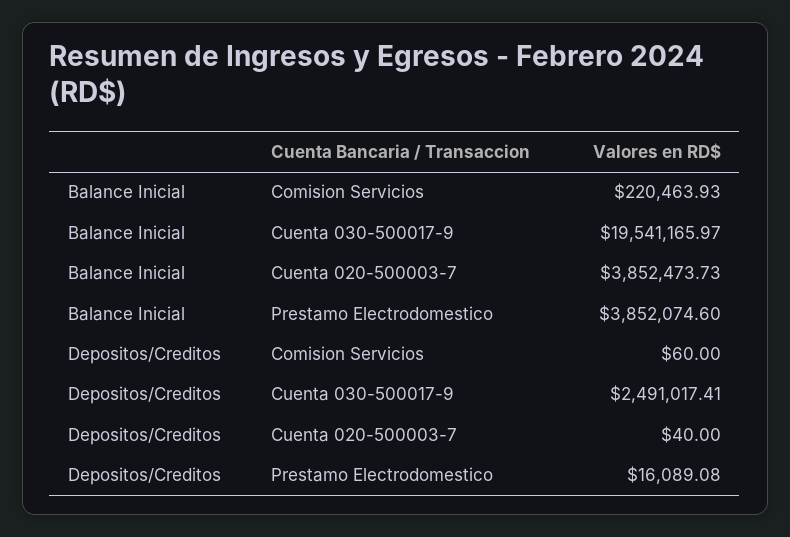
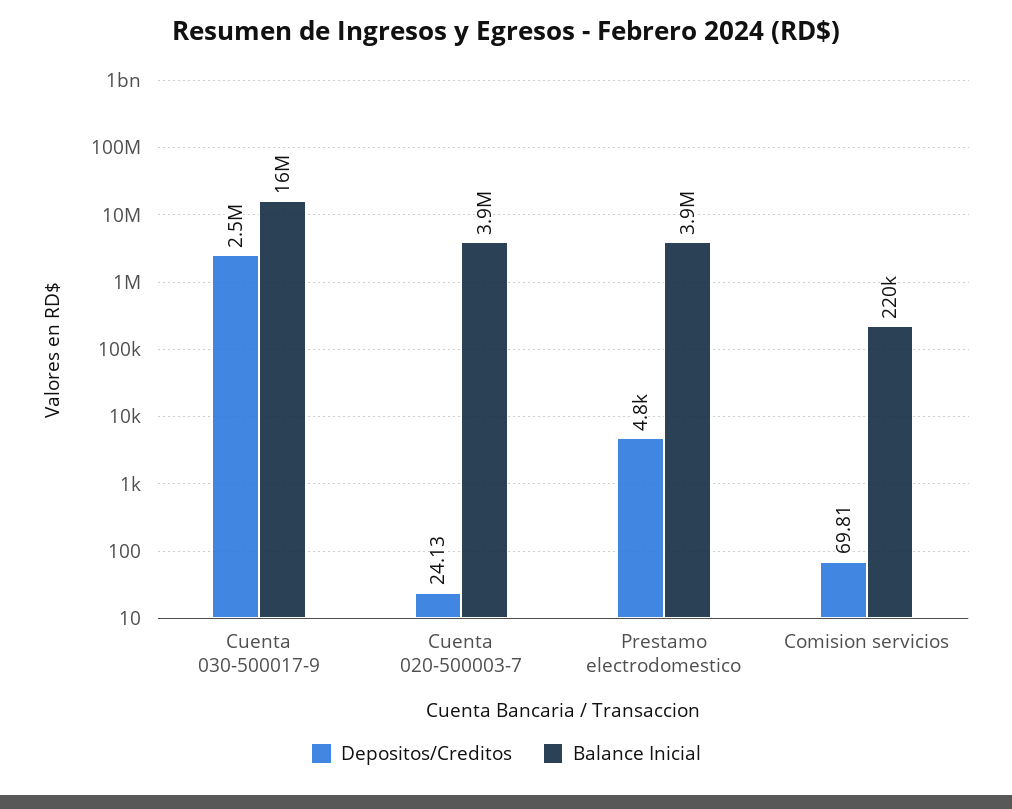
  {
    "Balance Inicial": {
      "Comision Servicios": 220463.93,
-     "Cuenta 030-500017-9": 19541165.97,
+     "Cuenta 030-500017-9": 16000000,
      "Cuenta 020-500003-7": 3852473.73,
      "Prestamo Electrodomestico": 3852074.6
    },
    "Depositos/Creditos": {
-     "Comision Servicios": 60,
+     "Comision Servicios": 69.81,
      "Cuenta 030-500017-9": 2491017.41,
-     "Cuenta 020-500003-7": 40,
+     "Cuenta 020-500003-7": 24.13,
-     "Prestamo Electrodomestico": 16089.08
+     "Prestamo Electrodomestico": 4800
    }
  }

